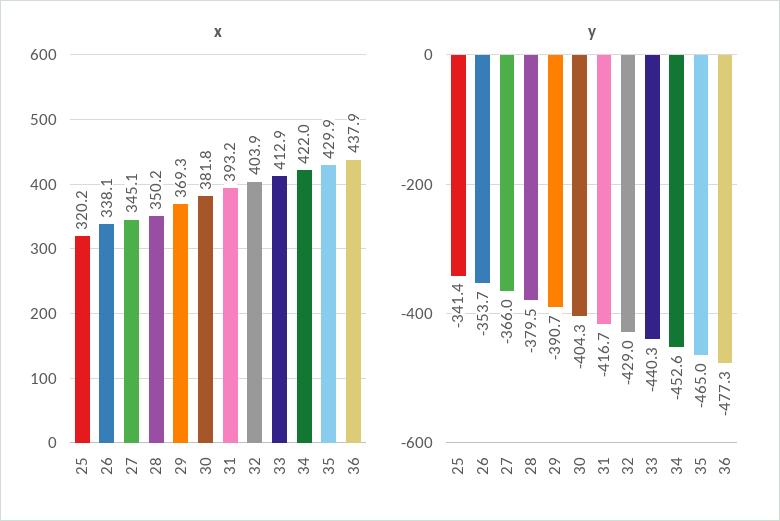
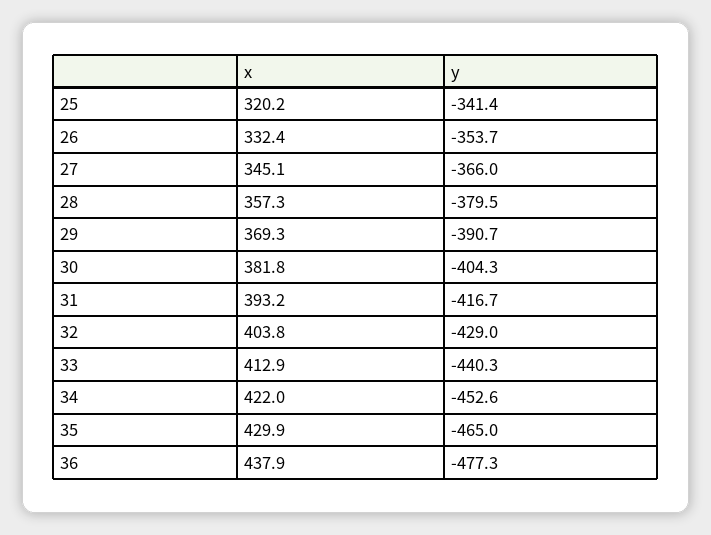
  {
    "x": {
      "25": 320.2,
-     "26": 338.1,
+     "26": 332.4,
      "27": 345.1,
-     "28": 350.2,
+     "28": 357.3,
      "29": 369.3,
      "30": 381.8,
      "31": 393.2,
-     "32": 403.9,
+     "32": 403.8,
      "33": 412.9,
      "34": 422,
      "35": 429.9,
      "36": 437.9
    },
    "y": {
      "25": -341.4,
      "26": -353.7,
      "27": -366,
      "28": -379.5,
      "29": -390.7,
      "30": -404.3,
      "31": -416.7,
      "32": -429,
      "33": -440.3,
      "34": -452.6,
      "35": -465,
      "36": -477.3
    }
  }

